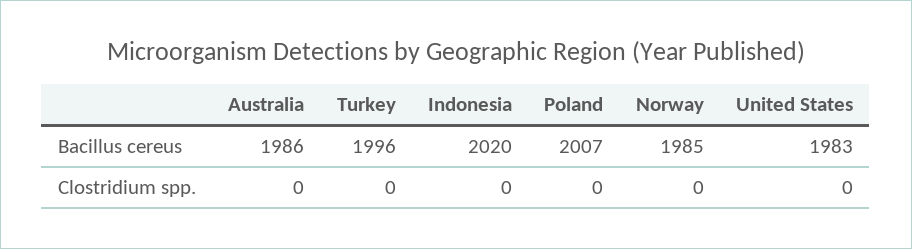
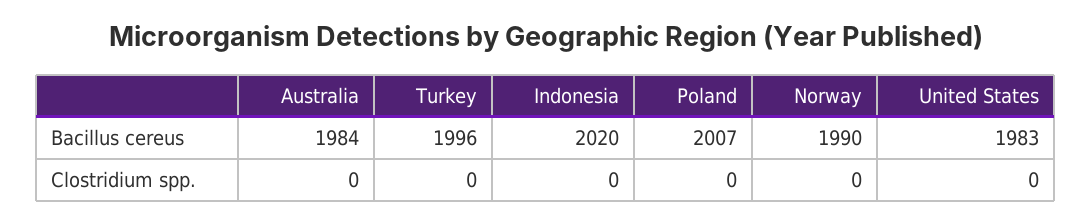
  {
    "Australia": {
-     "Bacillus cereus": 1986,
+     "Bacillus cereus": 1984,
      "Clostridium spp.": 0
    },
    "Turkey": {
      "Bacillus cereus": 1996,
      "Clostridium spp.": 0
    },
    "Indonesia": {
      "Bacillus cereus": 2020,
      "Clostridium spp.": 0
    },
    "Poland": {
      "Bacillus cereus": 2007,
      "Clostridium spp.": 0
    },
    "Norway": {
-     "Bacillus cereus": 1985,
+     "Bacillus cereus": 1990,
      "Clostridium spp.": 0
    },
    "United States": {
      "Bacillus cereus": 1983,
      "Clostridium spp.": 0
    }
  }

